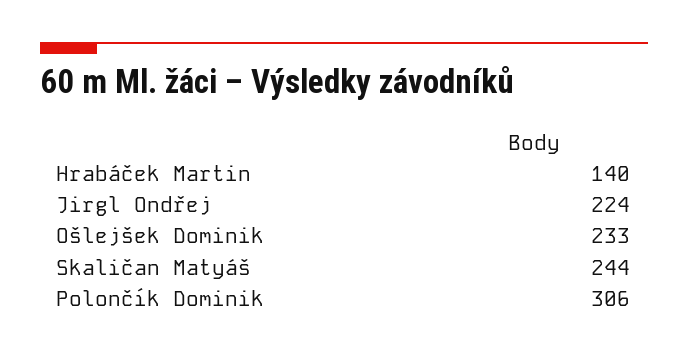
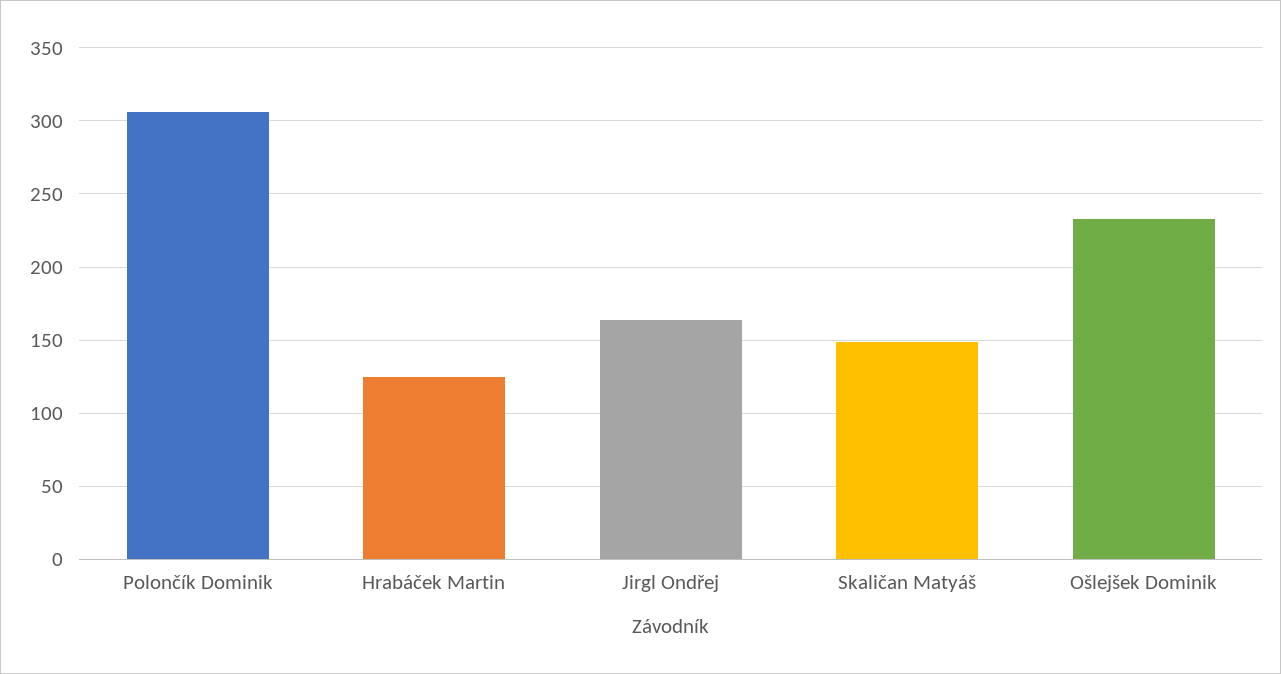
  {
-   "Hrabáček Martin": 140,
+   "Hrabáček Martin": 125,
-   "Jirgl Ondřej": 224,
+   "Jirgl Ondřej": 165,
    "Ošlejšek Dominik": 233,
-   "Skaličan Matyáš": 244,
+   "Skaličan Matyáš": 150,
    "Polončík Dominik": 306
  }

